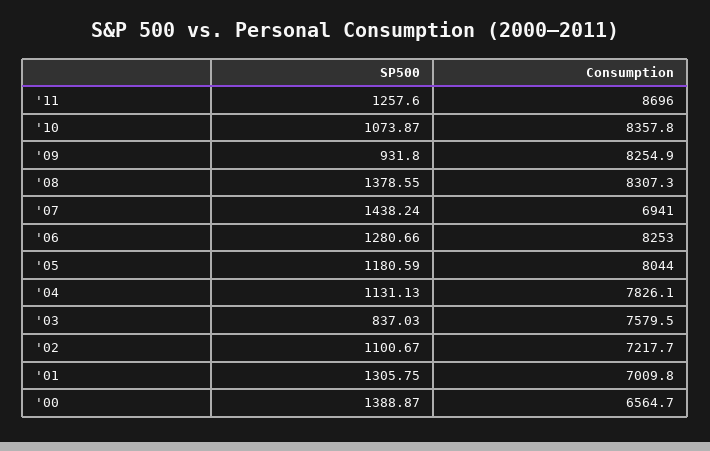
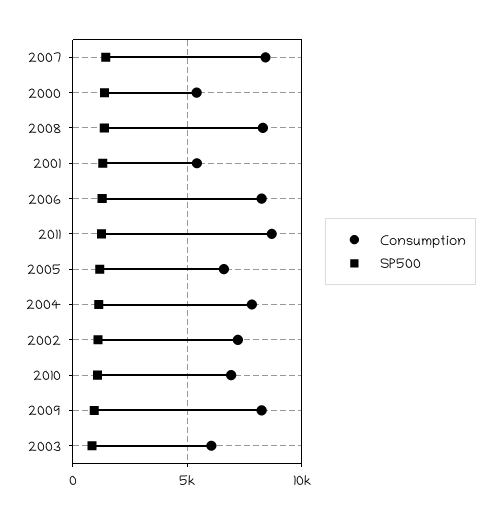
  {
    "SP500": {
      "'11": 1257.6,
      "'10": 1073.87,
      "'09": 931.8,
      "'08": 1378.55,
      "'07": 1438.24,
      "'06": 1280.66,
      "'05": 1180.59,
      "'04": 1131.13,
      "'03": 837.03,
      "'02": 1100.67,
      "'01": 1305.75,
      "'00": 1388.87
    },
    "Consumption": {
      "'11": 8696,
-     "'10": 8357.8,
+     "'10": 7000,
      "'09": 8254.9,
      "'08": 8307.3,
-     "'07": 6941,
+     "'07": 8500,
      "'06": 8253,
-     "'05": 8044,
+     "'05": 6500,
      "'04": 7826.1,
-     "'03": 7579.5,
+     "'03": 6000,
      "'02": 7217.7,
-     "'01": 7009.8,
+     "'01": 5500,
-     "'00": 6564.7
+     "'00": 5500
    }
  }

